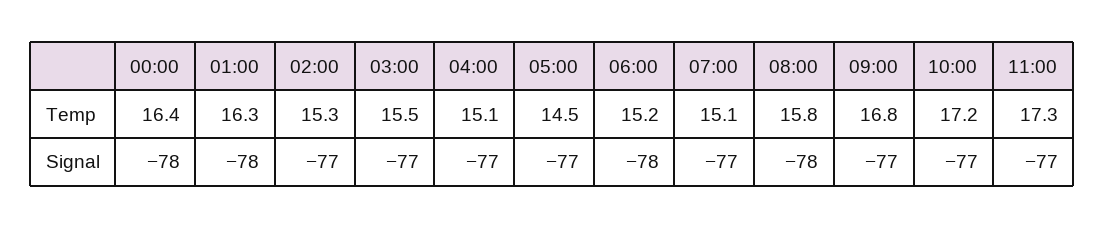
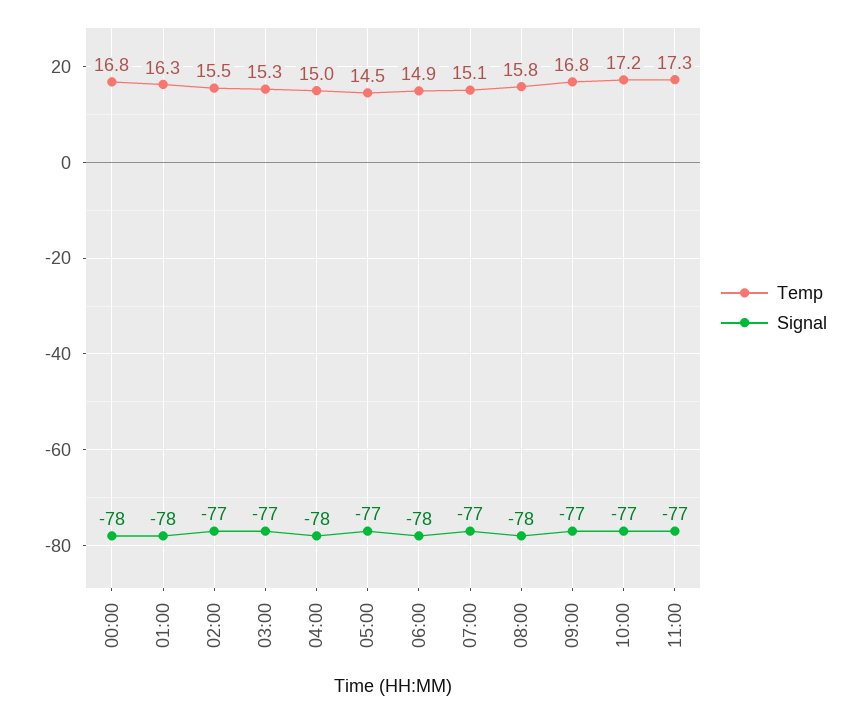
  {
    "Temp": {
-     "00:00": 16.4,
+     "00:00": 16.8,
      "01:00": 16.3,
-     "02:00": 15.3,
+     "02:00": 15.5,
-     "03:00": 15.5,
+     "03:00": 15.3,
-     "04:00": 15.1,
+     "04:00": 15,
      "05:00": 14.5,
-     "06:00": 15.2,
+     "06:00": 14.9,
      "07:00": 15.1,
      "08:00": 15.8,
      "09:00": 16.8,
      "10:00": 17.2,
      "11:00": 17.3
    },
    "Signal": {
      "00:00": -78,
      "01:00": -78,
      "02:00": -77,
      "03:00": -77,
-     "04:00": -77,
+     "04:00": -78,
      "05:00": -77,
      "06:00": -78,
      "07:00": -77,
      "08:00": -78,
      "09:00": -77,
      "10:00": -77,
      "11:00": -77
    }
  }

